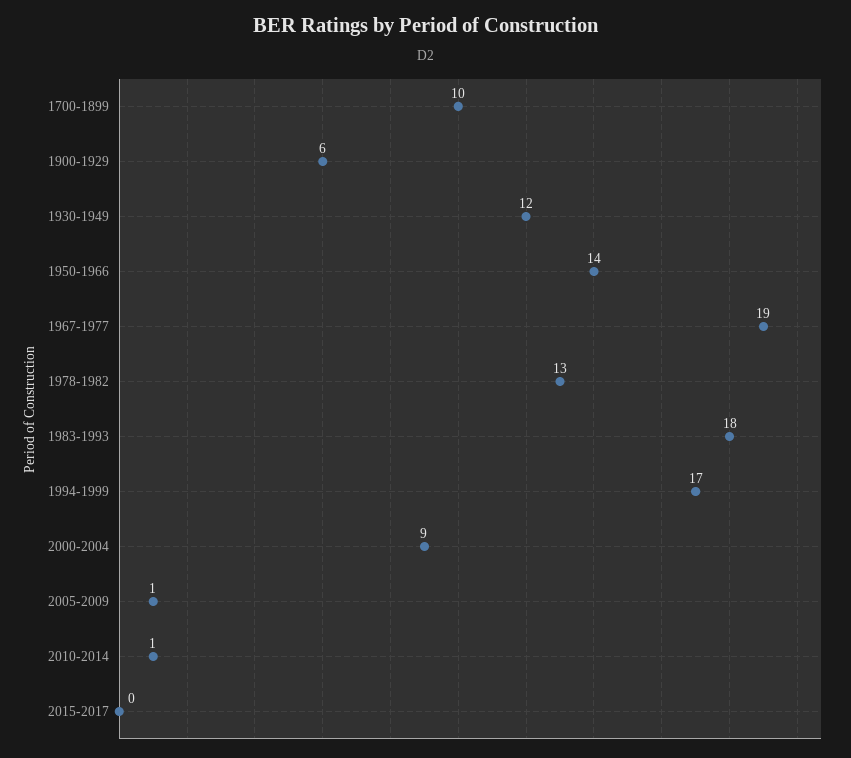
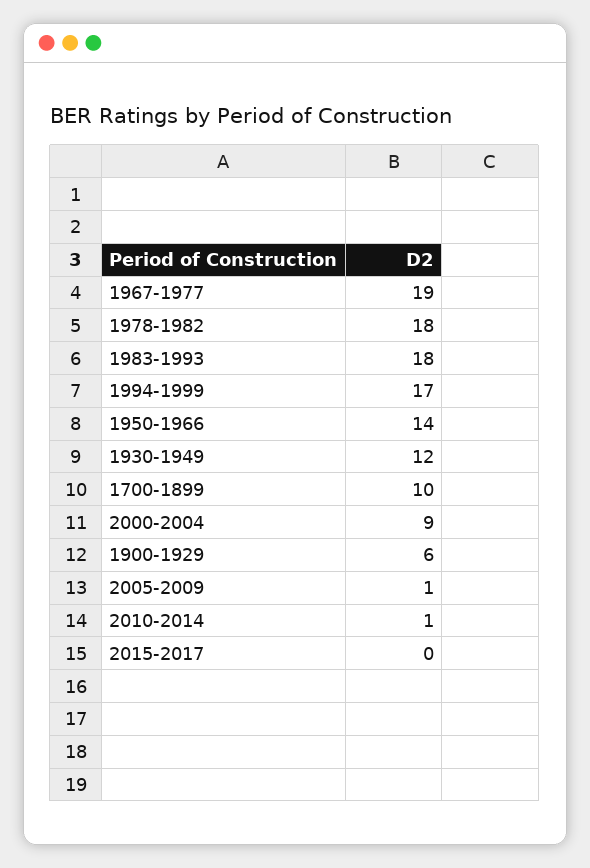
  {
    "1700-1899": 10,
    "1900-1929": 6,
    "1930-1949": 12,
    "1950-1966": 14,
    "1967-1977": 19,
-   "1978-1982": 13,
+   "1978-1982": 18,
    "1983-1993": 18,
    "1994-1999": 17,
    "2000-2004": 9,
    "2005-2009": 1,
    "2010-2014": 1,
    "2015-2017": 0
  }

